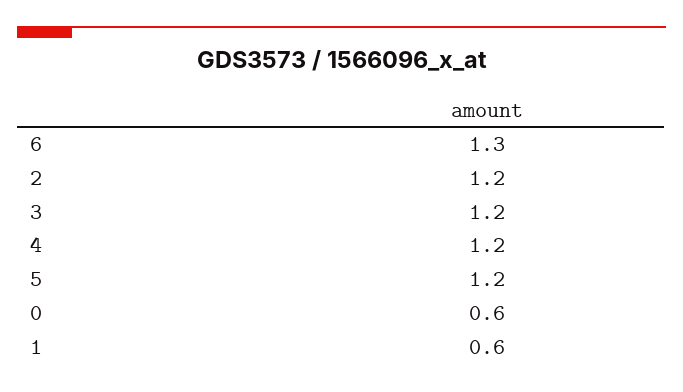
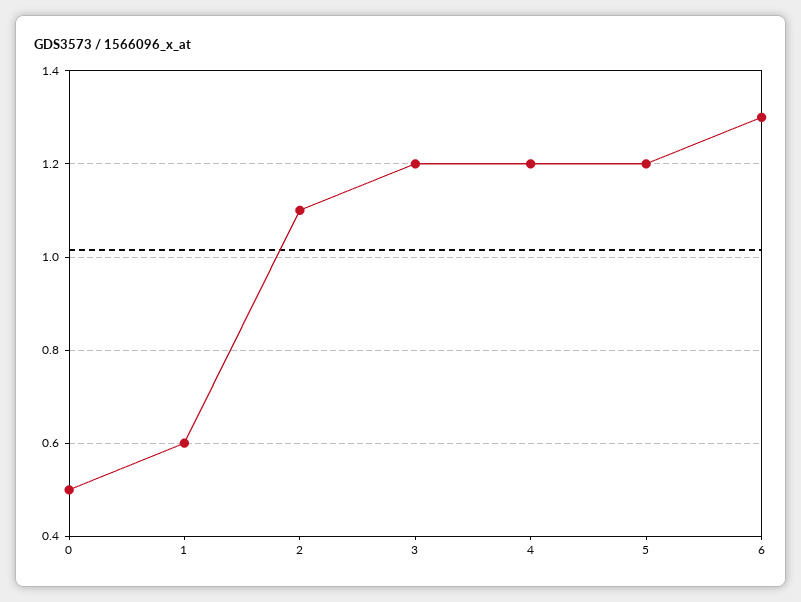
  {
    "6": 1.3,
-   "2": 1.2,
+   "2": 1.1,
    "3": 1.2,
    "4": 1.2,
    "5": 1.2,
-   "0": 0.6,
+   "0": 0.5,
    "1": 0.6
  }

